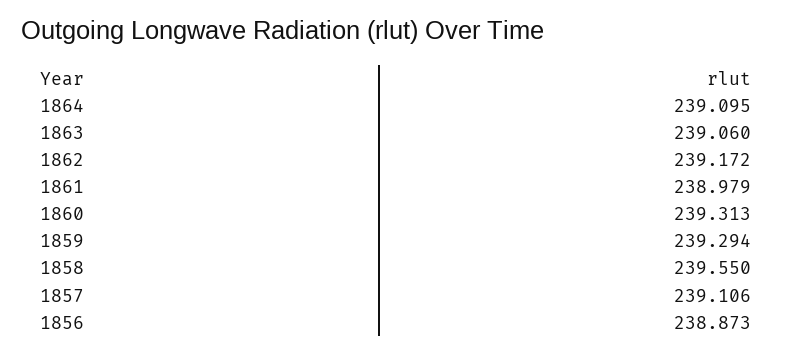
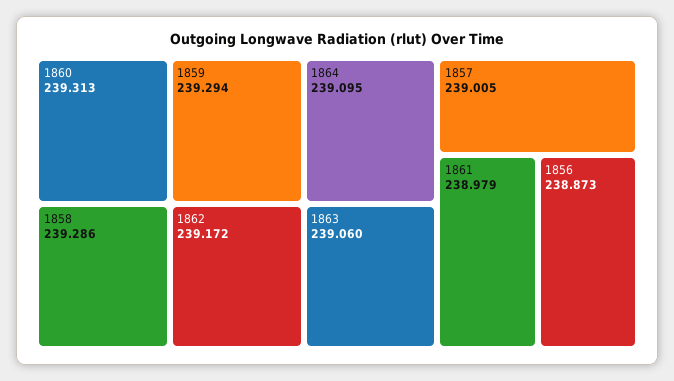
  {
    "1864": 239.095,
    "1863": 239.06,
    "1862": 239.172,
    "1861": 238.979,
    "1860": 239.313,
    "1859": 239.294,
-   "1858": 239.55,
+   "1858": 239.286,
-   "1857": 239.106,
+   "1857": 239.005,
    "1856": 238.873
  }

